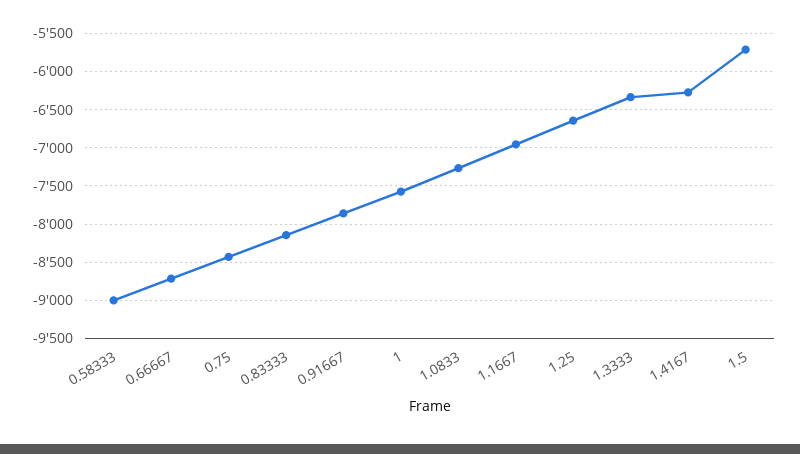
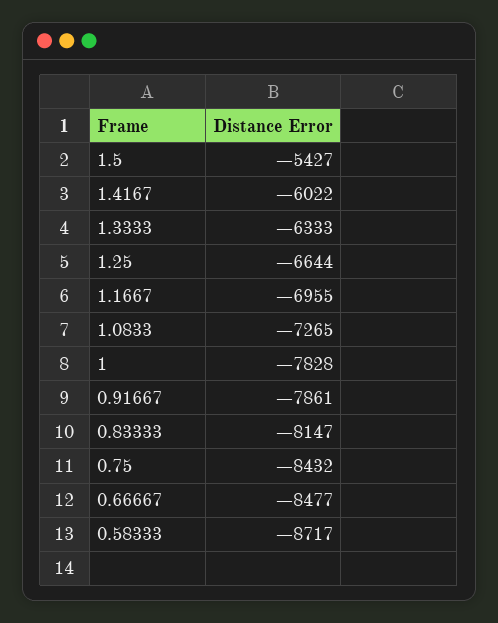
  {
-   "0.58333": -9000,
+   "0.58333": -8717,
-   "0.66667": -8700,
+   "0.66667": -8477,
    "0.75": -8432,
    "0.83333": -8147,
    "0.91667": -7861,
-   "1": -7600,
+   "1": -7828,
    "1.0833": -7265,
    "1.1667": -6955,
    "1.25": -6644,
    "1.3333": -6333,
-   "1.4167": -6300,
+   "1.4167": -6022,
-   "1.5": -5700
+   "1.5": -5427
  }

